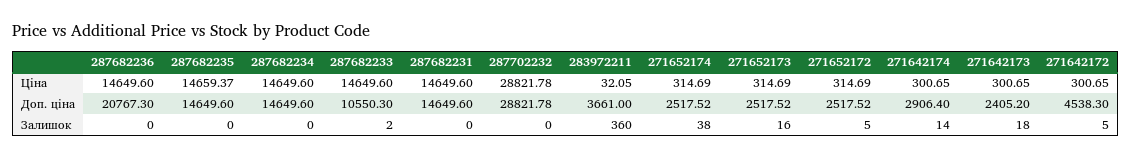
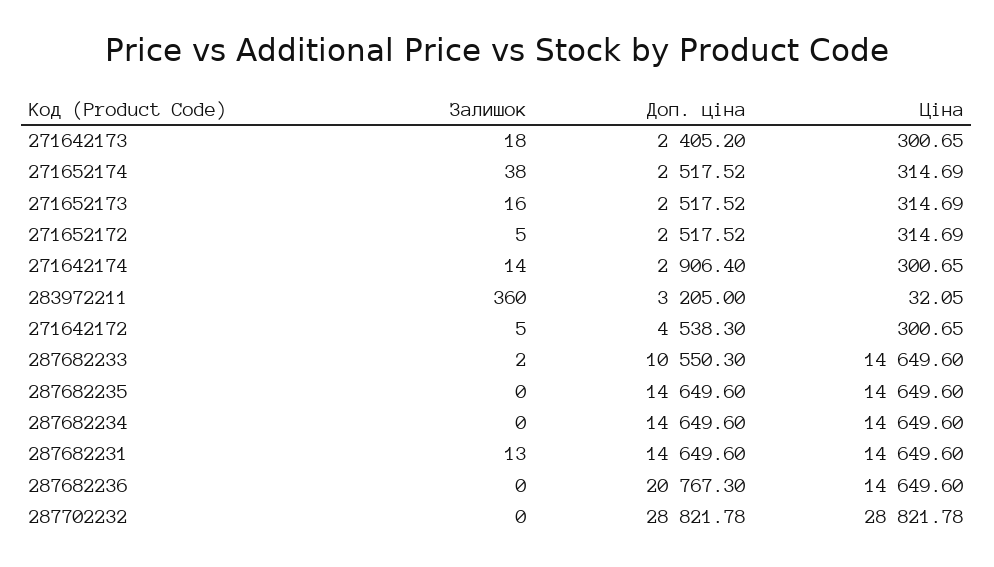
  {
    "287682236": {
      "Ціна": 14649.6,
      "Доп. ціна": 20767.3,
      "Залишок": 0
    },
    "287682235": {
-     "Ціна": 14659.37,
+     "Ціна": 14649.6,
      "Доп. ціна": 14649.6,
      "Залишок": 0
    },
    "287682234": {
      "Ціна": 14649.6,
      "Доп. ціна": 14649.6,
      "Залишок": 0
    },
    "287682233": {
      "Ціна": 14649.6,
      "Доп. ціна": 10550.3,
      "Залишок": 2
    },
    "287682231": {
      "Ціна": 14649.6,
      "Доп. ціна": 14649.6,
-     "Залишок": 0
+     "Залишок": 13
    },
    "287702232": {
      "Ціна": 28821.78,
      "Доп. ціна": 28821.78,
      "Залишок": 0
    },
    "283972211": {
      "Ціна": 32.05,
-     "Доп. ціна": 3661,
+     "Доп. ціна": 3205,
      "Залишок": 360
    },
    "271652174": {
      "Ціна": 314.69,
      "Доп. ціна": 2517.52,
      "Залишок": 38
    },
    "271652173": {
      "Ціна": 314.69,
      "Доп. ціна": 2517.52,
      "Залишок": 16
    },
    "271652172": {
      "Ціна": 314.69,
      "Доп. ціна": 2517.52,
      "Залишок": 5
    },
    "271642174": {
      "Ціна": 300.65,
      "Доп. ціна": 2906.4,
      "Залишок": 14
    },
    "271642173": {
      "Ціна": 300.65,
      "Доп. ціна": 2405.2,
      "Залишок": 18
    },
    "271642172": {
      "Ціна": 300.65,
      "Доп. ціна": 4538.3,
      "Залишок": 5
    }
  }

